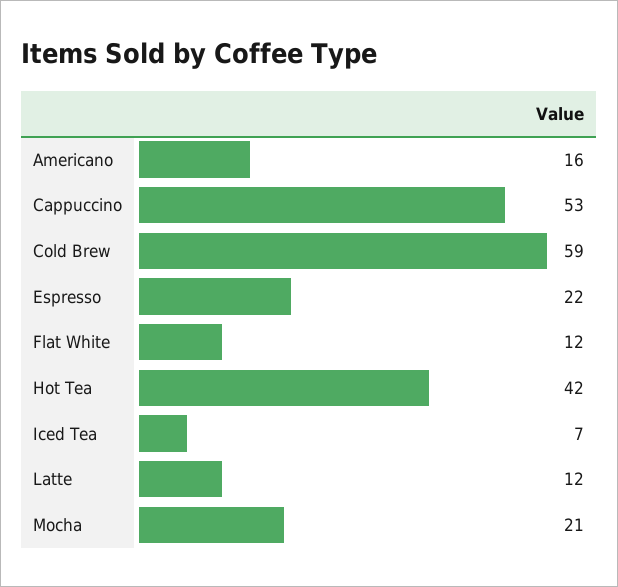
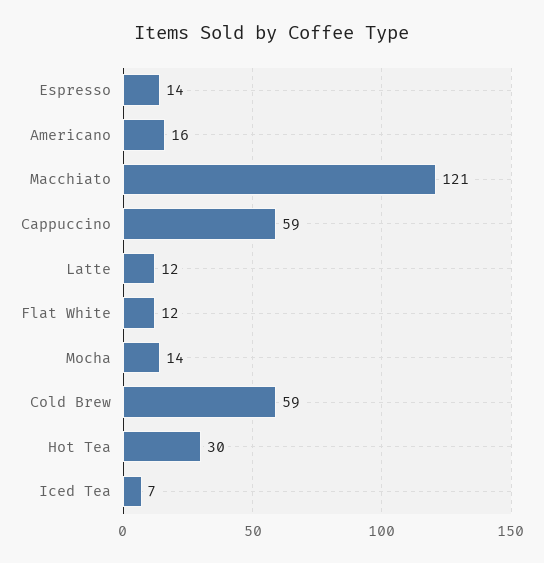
  {
    "Americano": 16,
-   "Cappuccino": 53,
+   "Cappuccino": 59,
    "Cold Brew": 59,
-   "Espresso": 22,
+   "Espresso": 14,
    "Flat White": 12,
-   "Hot Tea": 42,
+   "Hot Tea": 30,
    "Iced Tea": 7,
    "Latte": 12,
-   "Mocha": 21
+   "Mocha": 14,
+   "Macchiato": 121
  }

